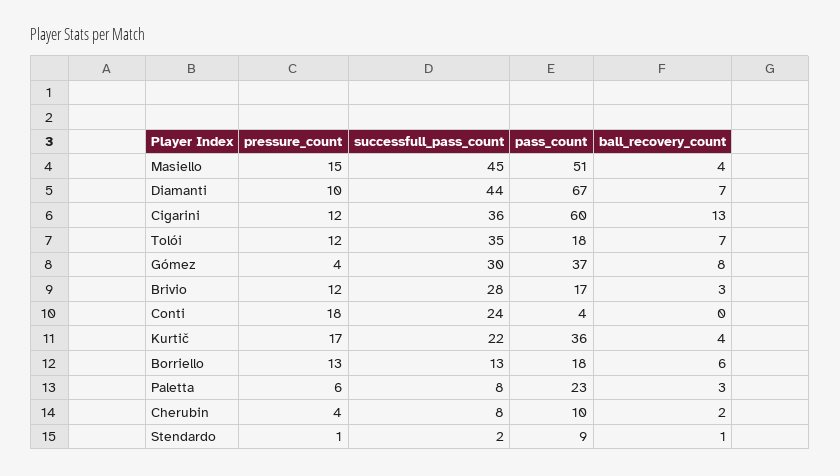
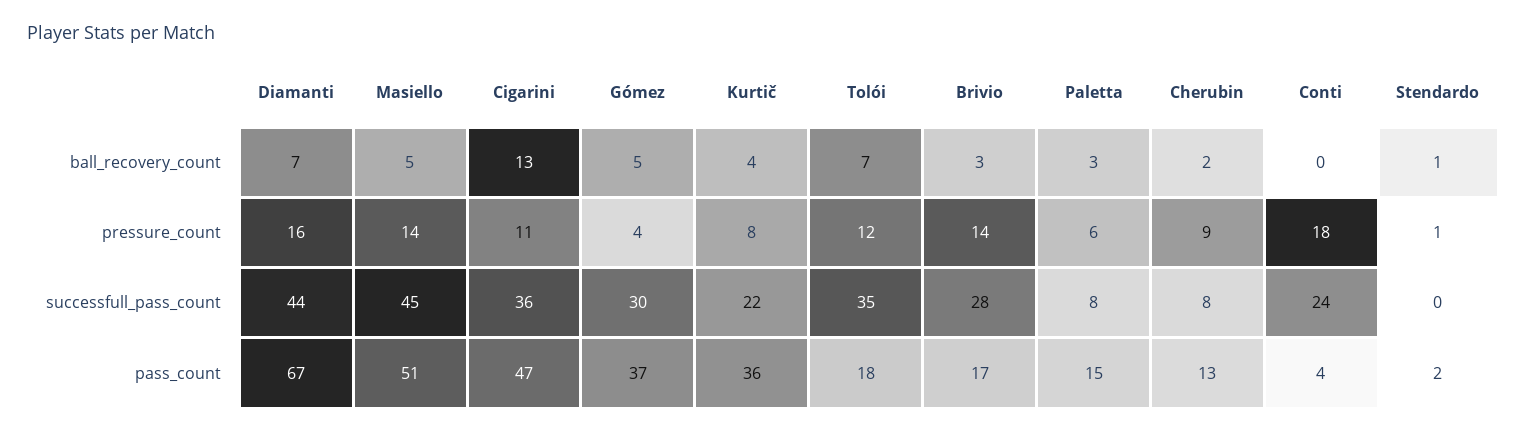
  {
    "pressure_count": {
-     "Masiello": 15,
+     "Masiello": 14,
-     "Diamanti": 10,
+     "Diamanti": 16,
-     "Cigarini": 12,
+     "Cigarini": 11,
      "Tolói": 12,
      "Gómez": 4,
-     "Brivio": 12,
+     "Brivio": 14,
      "Conti": 18,
-     "Kurtič": 17,
+     "Kurtič": 8,
-     "Borriello": 13,
      "Paletta": 6,
-     "Cherubin": 4,
+     "Cherubin": 9,
      "Stendardo": 1
    },
    "successfull_pass_count": {
      "Masiello": 45,
      "Diamanti": 44,
      "Cigarini": 36,
      "Tolói": 35,
      "Gómez": 30,
      "Brivio": 28,
      "Conti": 24,
      "Kurtič": 22,
-     "Borriello": 13,
      "Paletta": 8,
      "Cherubin": 8,
-     "Stendardo": 2
+     "Stendardo": 0
    },
    "pass_count": {
      "Masiello": 51,
      "Diamanti": 67,
-     "Cigarini": 60,
+     "Cigarini": 47,
      "Tolói": 18,
      "Gómez": 37,
      "Brivio": 17,
      "Conti": 4,
      "Kurtič": 36,
-     "Borriello": 18,
-     "Paletta": 23,
+     "Paletta": 15,
-     "Cherubin": 10,
+     "Cherubin": 13,
-     "Stendardo": 9
+     "Stendardo": 2
    },
    "ball_recovery_count": {
-     "Masiello": 4,
+     "Masiello": 5,
      "Diamanti": 7,
      "Cigarini": 13,
      "Tolói": 7,
-     "Gómez": 8,
+     "Gómez": 5,
      "Brivio": 3,
      "Conti": 0,
      "Kurtič": 4,
-     "Borriello": 6,
      "Paletta": 3,
      "Cherubin": 2,
      "Stendardo": 1
    }
  }

